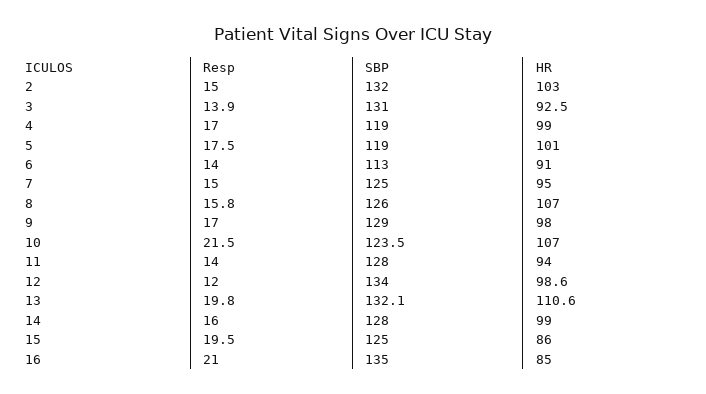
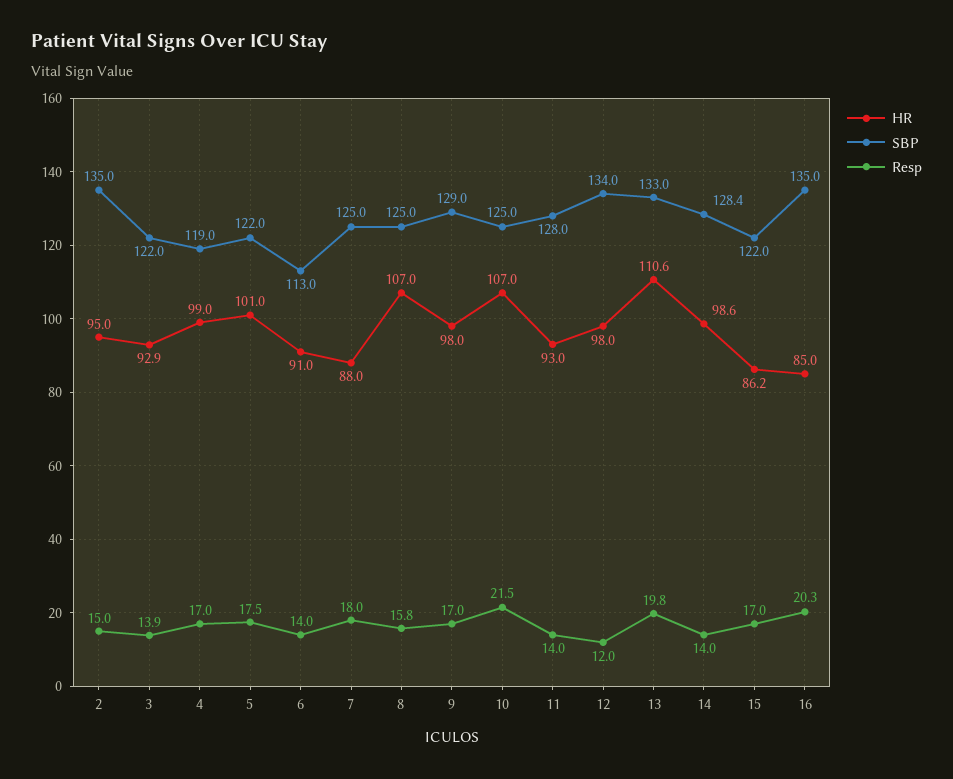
  {
    "Resp": {
      "2": 15,
      "3": 13.9,
      "4": 17,
      "5": 17.5,
      "6": 14,
-     "7": 15,
+     "7": 18,
      "8": 15.8,
      "9": 17,
      "10": 21.5,
      "11": 14,
      "12": 12,
      "13": 19.8,
-     "14": 16,
+     "14": 14,
-     "15": 19.5,
+     "15": 17,
-     "16": 21
+     "16": 20.3
    },
    "SBP": {
-     "2": 132,
+     "2": 135,
-     "3": 131,
+     "3": 122,
      "4": 119,
-     "5": 119,
+     "5": 122,
      "6": 113,
      "7": 125,
-     "8": 126,
+     "8": 125,
      "9": 129,
-     "10": 123.5,
+     "10": 125,
      "11": 128,
      "12": 134,
-     "13": 132.1,
+     "13": 133,
-     "14": 128,
+     "14": 128.4,
-     "15": 125,
+     "15": 122,
      "16": 135
    },
    "HR": {
-     "2": 103,
+     "2": 95,
-     "3": 92.5,
+     "3": 92.9,
      "4": 99,
      "5": 101,
      "6": 91,
-     "7": 95,
+     "7": 88,
      "8": 107,
      "9": 98,
      "10": 107,
-     "11": 94,
+     "11": 93,
-     "12": 98.6,
+     "12": 98,
      "13": 110.6,
-     "14": 99,
+     "14": 98.6,
-     "15": 86,
+     "15": 86.2,
      "16": 85
    }
  }

